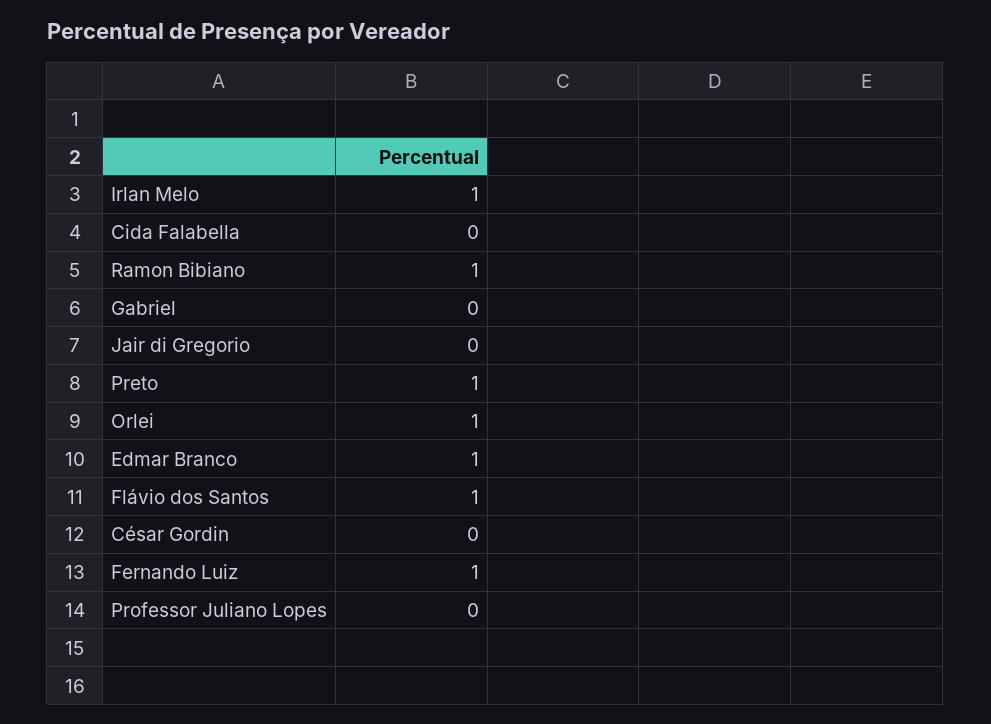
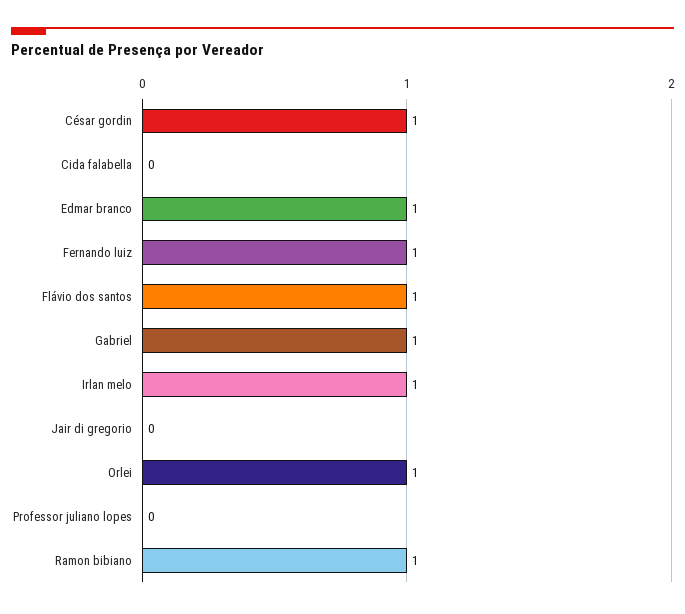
  {
    "Irlan Melo": 1,
    "Cida Falabella": 0,
    "Ramon Bibiano": 1,
-   "Gabriel": 0,
+   "Gabriel": 1,
    "Jair di Gregorio": 0,
-   "Preto": 1,
    "Orlei": 1,
    "Edmar Branco": 1,
    "Flávio dos Santos": 1,
-   "César Gordin": 0,
+   "César Gordin": 1,
    "Fernando Luiz": 1,
    "Professor Juliano Lopes": 0
  }

